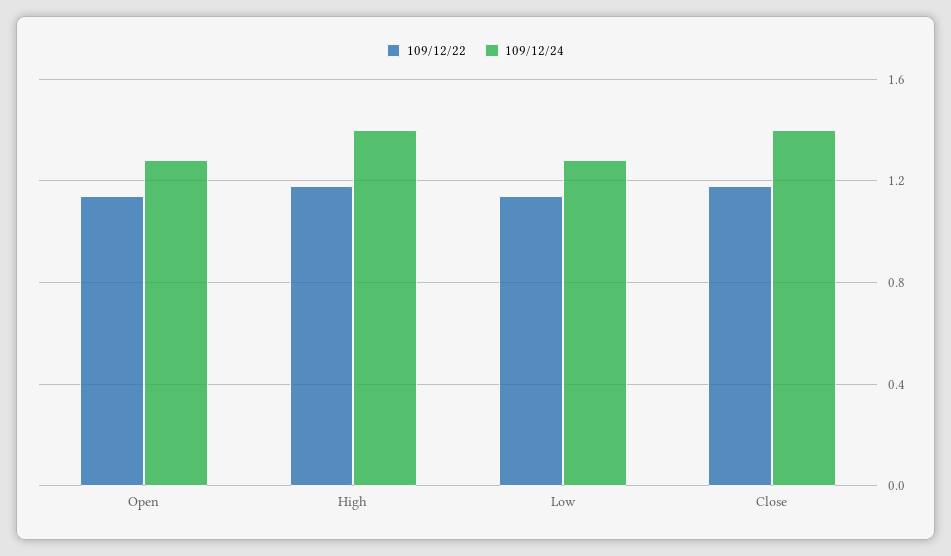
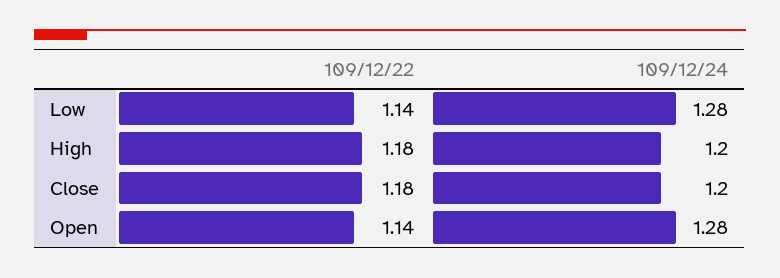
  {
    "109/12/22": {
      "Open": 1.14,
      "High": 1.18,
      "Low": 1.14,
      "Close": 1.18
    },
    "109/12/24": {
      "Open": 1.28,
-     "High": 1.4,
+     "High": 1.2,
      "Low": 1.28,
-     "Close": 1.4
+     "Close": 1.2
    }
  }

